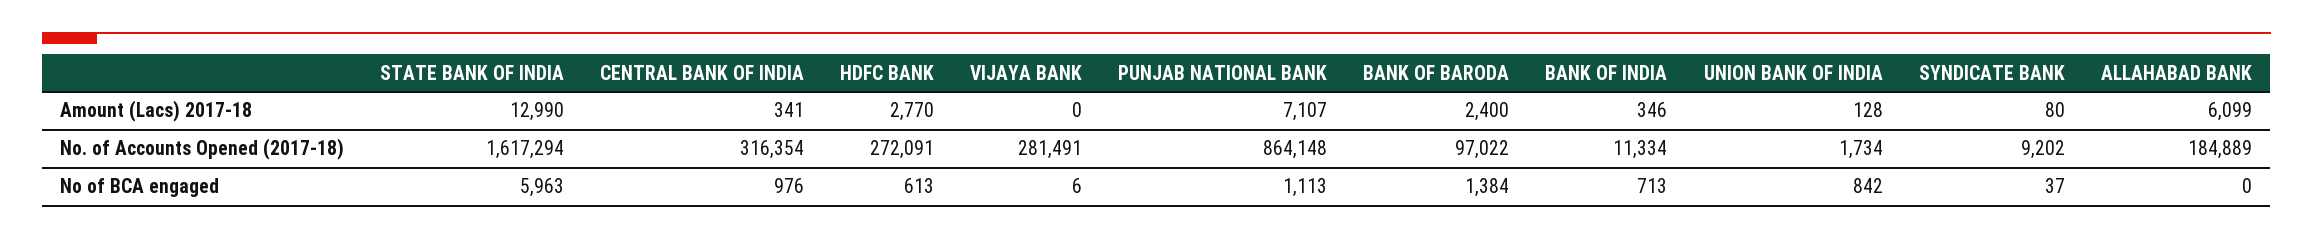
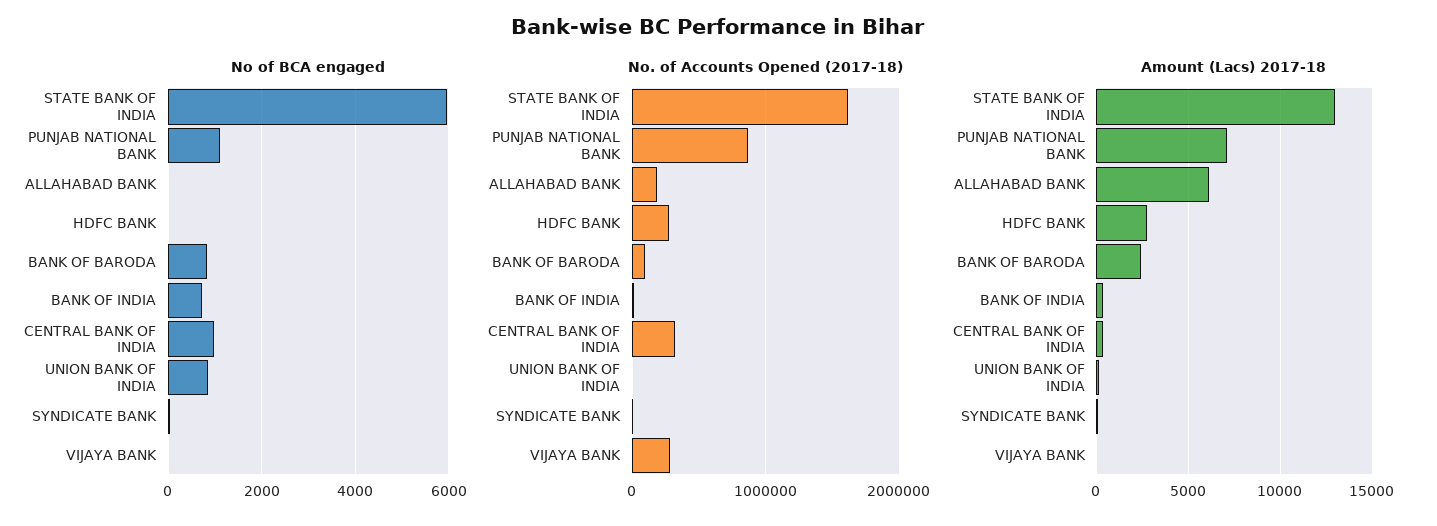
  {
    "Amount (Lacs) 2017-18": {
      "STATE BANK OF INDIA": 12990,
      "CENTRAL BANK OF INDIA": 341,
      "HDFC BANK": 2770,
      "VIJAYA BANK": 0,
      "PUNJAB NATIONAL BANK": 7107,
      "BANK OF BARODA": 2400,
      "BANK OF INDIA": 346,
      "UNION BANK OF INDIA": 128,
      "SYNDICATE BANK": 80,
      "ALLAHABAD BANK": 6099
    },
    "No. of Accounts Opened (2017-18)": {
      "STATE BANK OF INDIA": 1617294,
      "CENTRAL BANK OF INDIA": 316354,
      "HDFC BANK": 272091,
      "VIJAYA BANK": 281491,
      "PUNJAB NATIONAL BANK": 864148,
      "BANK OF BARODA": 97022,
      "BANK OF INDIA": 11334,
      "UNION BANK OF INDIA": 1734,
      "SYNDICATE BANK": 9202,
      "ALLAHABAD BANK": 184889
    },
    "No of BCA engaged": {
      "STATE BANK OF INDIA": 5963,
      "CENTRAL BANK OF INDIA": 976,
-     "HDFC BANK": 613,
+     "HDFC BANK": 0,
      "VIJAYA BANK": 6,
      "PUNJAB NATIONAL BANK": 1113,
-     "BANK OF BARODA": 1384,
+     "BANK OF BARODA": 800,
      "BANK OF INDIA": 713,
      "UNION BANK OF INDIA": 842,
      "SYNDICATE BANK": 37,
      "ALLAHABAD BANK": 0
    }
  }

